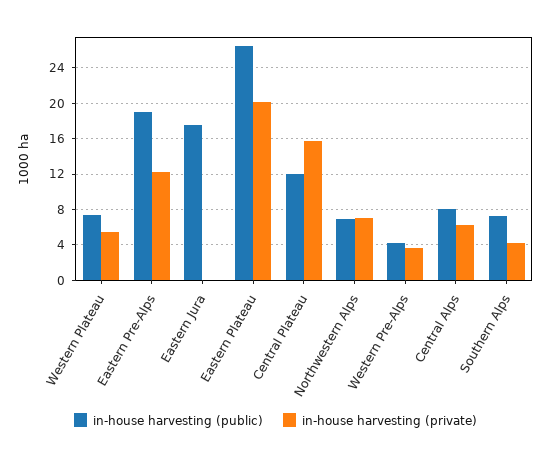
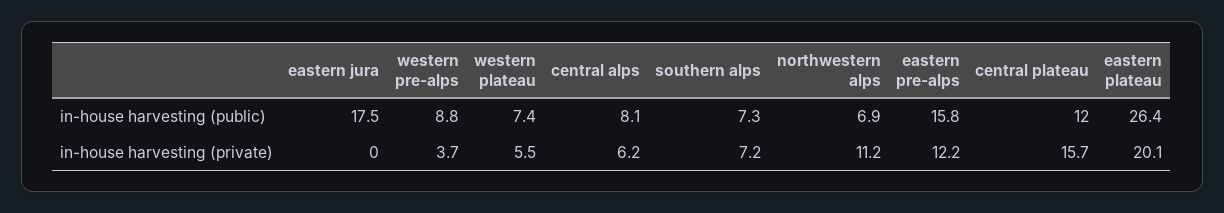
  {
    "in-house harvesting (public)": {
      "Western Plateau": 7.4,
-     "Eastern Pre-Alps": 19,
+     "Eastern Pre-Alps": 15.8,
      "Eastern Jura": 17.5,
      "Eastern Plateau": 26.4,
      "Central Plateau": 12,
      "Northwestern Alps": 6.9,
-     "Western Pre-Alps": 4,
+     "Western Pre-Alps": 8.8,
      "Central Alps": 8.1,
      "Southern Alps": 7.3
    },
    "in-house harvesting (private)": {
      "Western Plateau": 5.5,
      "Eastern Pre-Alps": 12.2,
      "Eastern Jura": 0,
      "Eastern Plateau": 20.1,
      "Central Plateau": 15.7,
-     "Northwestern Alps": 7,
+     "Northwestern Alps": 11.2,
      "Western Pre-Alps": 3.7,
      "Central Alps": 6.2,
-     "Southern Alps": 4
+     "Southern Alps": 7.2
    }
  }

